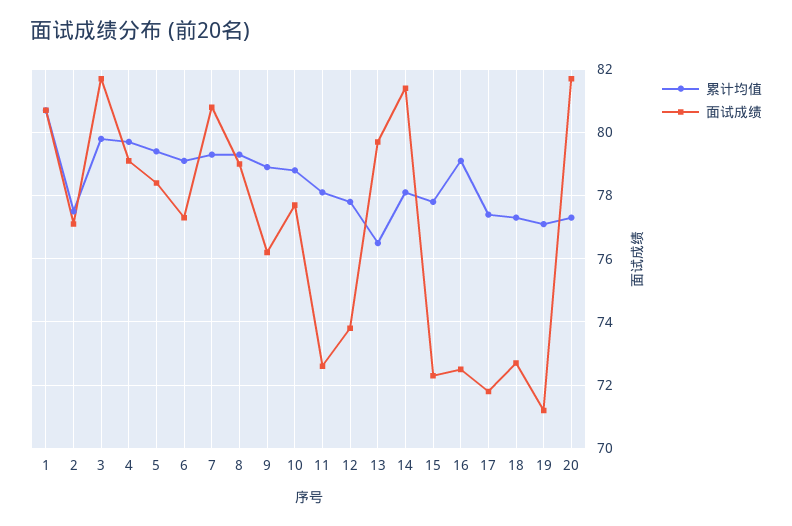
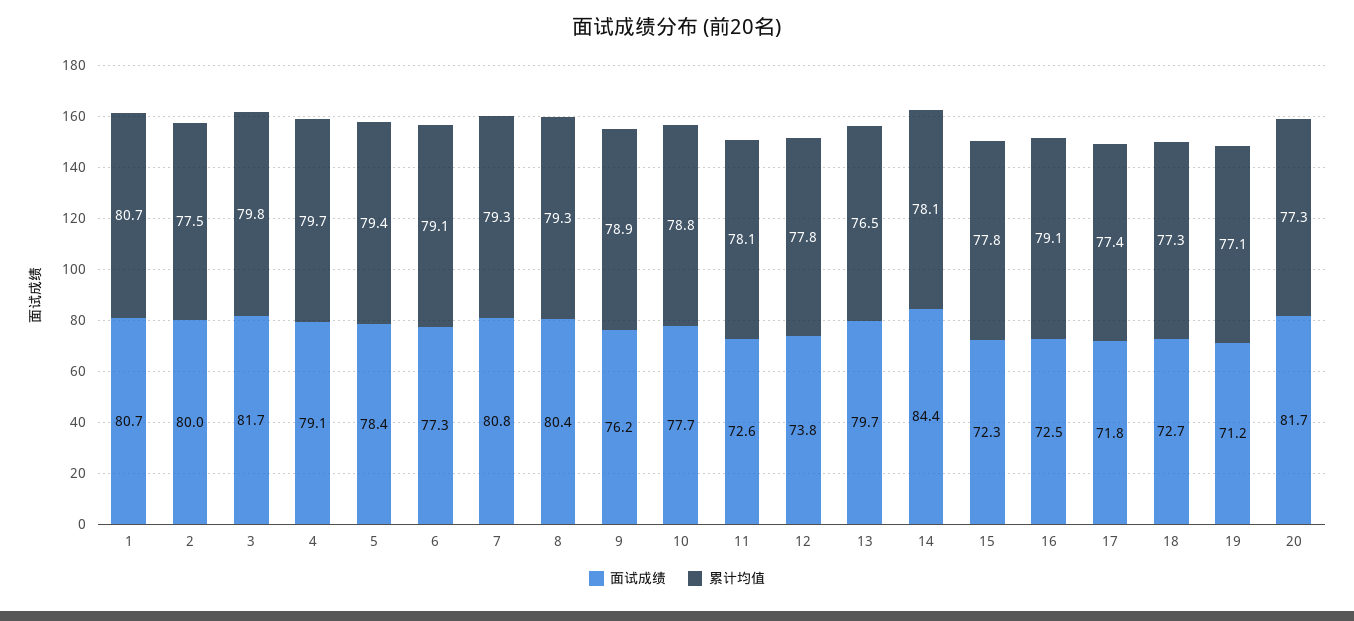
  {
    "累计均值": {
      "1": 80.7,
      "2": 77.5,
      "3": 79.8,
      "4": 79.7,
      "5": 79.4,
      "6": 79.1,
      "7": 79.3,
      "8": 79.3,
      "9": 78.9,
      "10": 78.8,
      "11": 78.1,
      "12": 77.8,
      "13": 76.5,
      "14": 78.1,
      "15": 77.8,
      "16": 79.1,
      "17": 77.4,
      "18": 77.3,
      "19": 77.1,
      "20": 77.3
    },
    "面试成绩": {
      "1": 80.7,
-     "2": 77,
+     "2": 80,
      "3": 81.7,
      "4": 79.1,
      "5": 78.4,
      "6": 77.3,
      "7": 80.8,
-     "8": 79,
+     "8": 80.4,
      "9": 76.2,
      "10": 77.7,
      "11": 72.6,
      "12": 73.8,
      "13": 79.7,
-     "14": 81.5,
+     "14": 84.4,
      "15": 72.3,
      "16": 72.5,
      "17": 71.8,
      "18": 72.7,
      "19": 71.2,
      "20": 81.7
    }
  }

